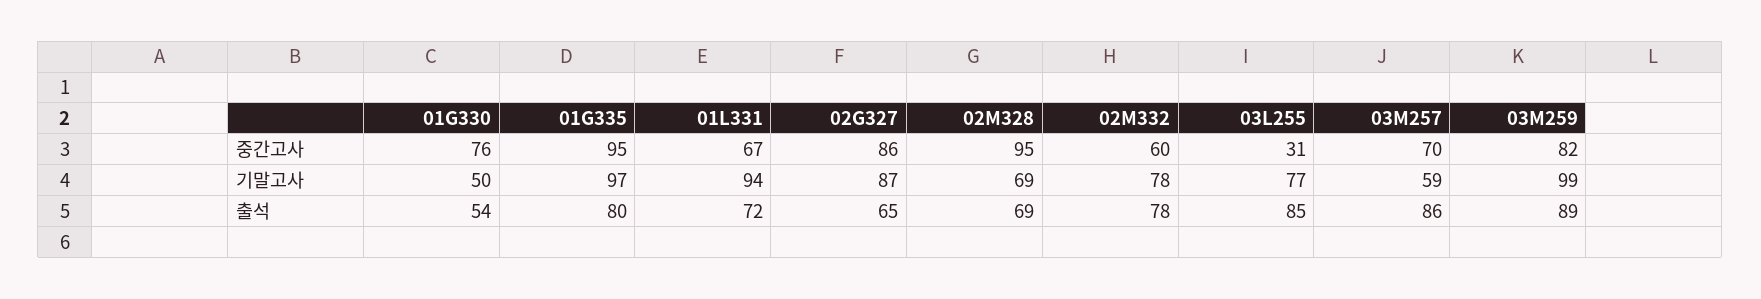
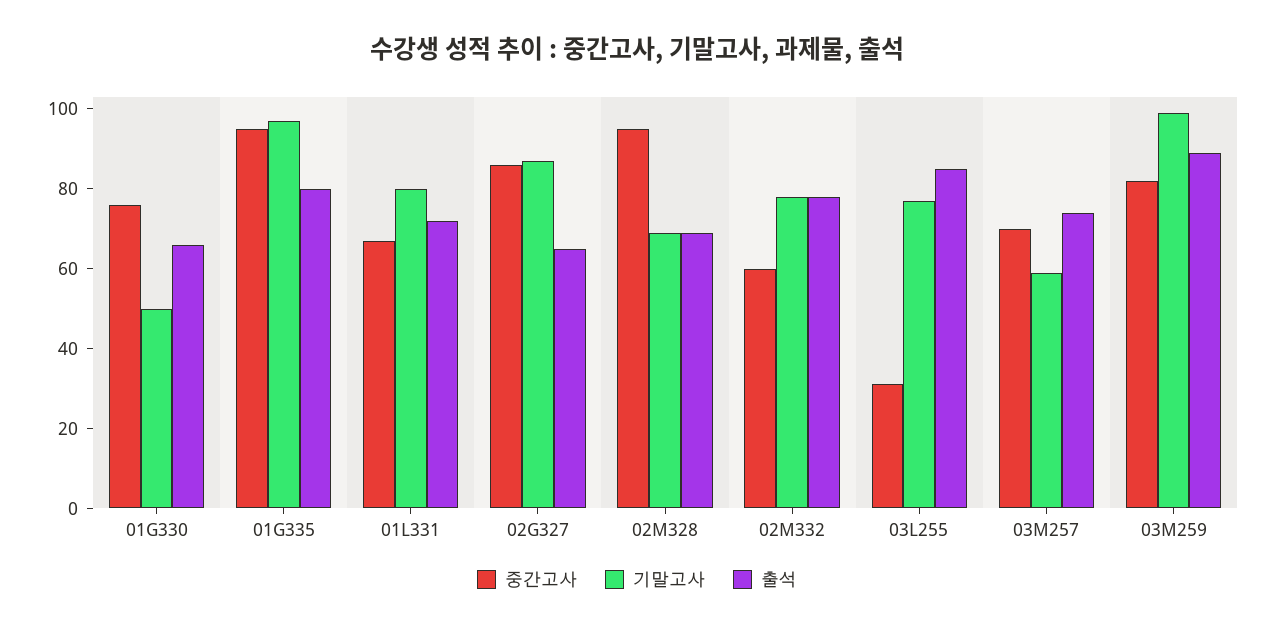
  {
    "중간고사": {
      "01G330": 76,
      "01G335": 95,
      "01L331": 67,
      "02G327": 86,
      "02M328": 95,
      "02M332": 60,
      "03L255": 31,
      "03M257": 70,
      "03M259": 82
    },
    "기말고사": {
      "01G330": 50,
      "01G335": 97,
-     "01L331": 94,
+     "01L331": 80,
      "02G327": 87,
      "02M328": 69,
      "02M332": 78,
      "03L255": 77,
      "03M257": 59,
      "03M259": 99
    },
    "출석": {
-     "01G330": 54,
+     "01G330": 65,
      "01G335": 80,
      "01L331": 72,
      "02G327": 65,
      "02M328": 69,
      "02M332": 78,
      "03L255": 85,
-     "03M257": 86,
+     "03M257": 75,
      "03M259": 89
    }
  }

